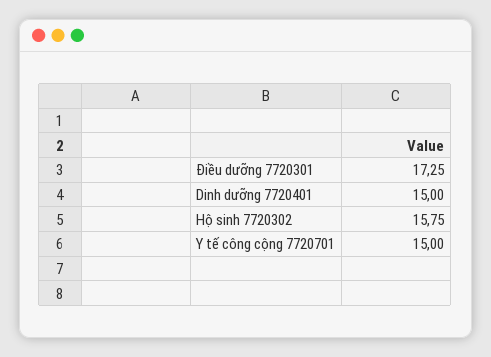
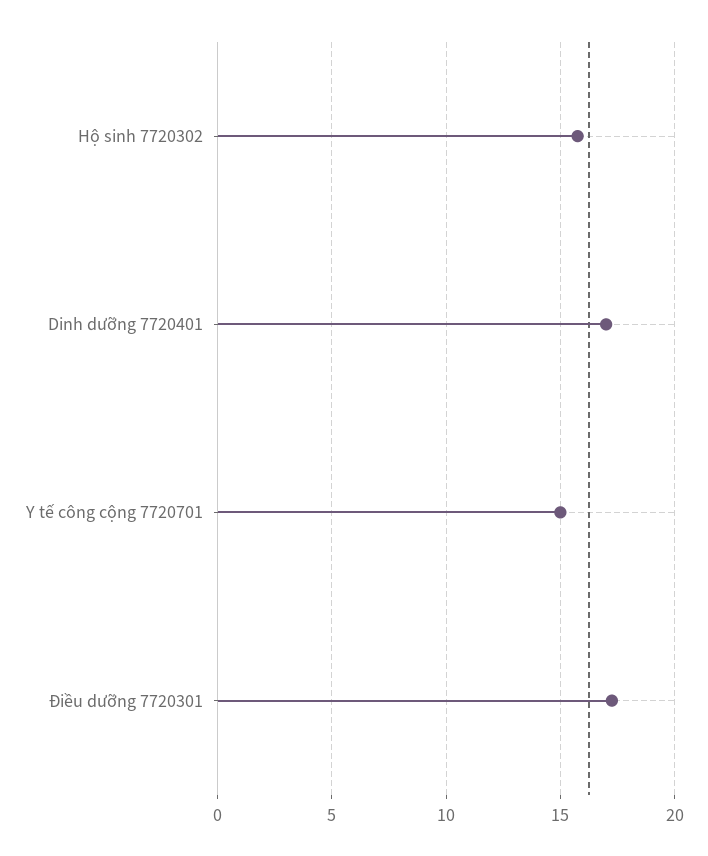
  {
    "Điều dưỡng 7720301": 17.25,
-   "Dinh dưỡng 7720401": 15,
+   "Dinh dưỡng 7720401": 17,
    "Hộ sinh 7720302": 15.75,
    "Y tế công cộng 7720701": 15
  }

